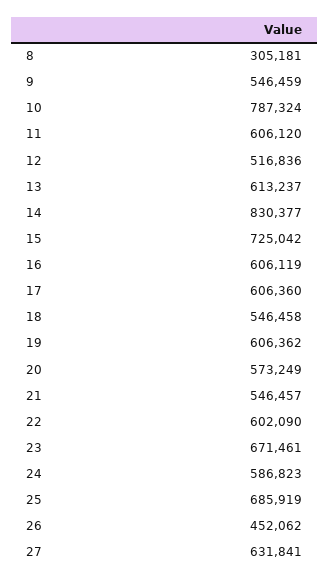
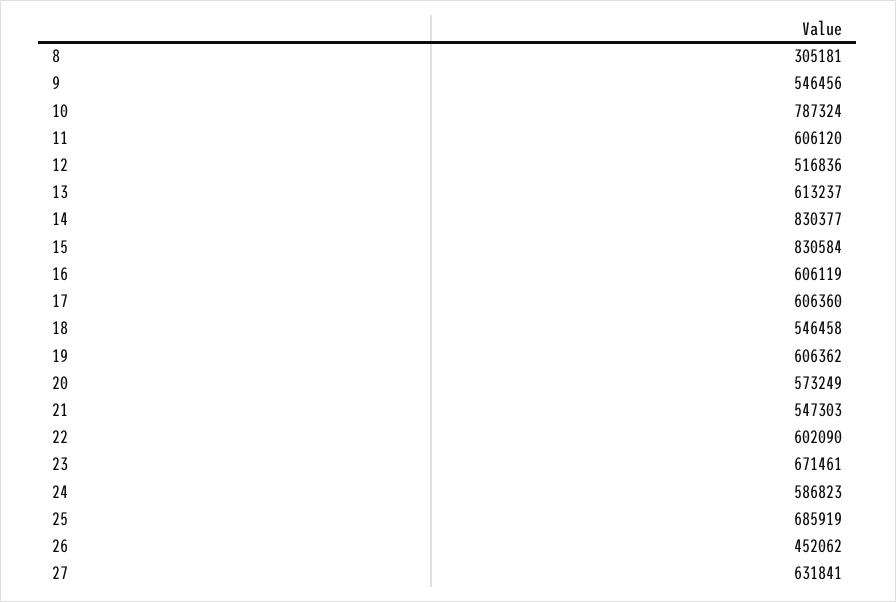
  {
    "8": 305181,
-   "9": 546459,
+   "9": 546456,
    "10": 787324,
    "11": 606120,
    "12": 516836,
    "13": 613237,
    "14": 830377,
-   "15": 725042,
+   "15": 830584,
    "16": 606119,
    "17": 606360,
    "18": 546458,
    "19": 606362,
    "20": 573249,
-   "21": 546457,
+   "21": 547303,
    "22": 602090,
    "23": 671461,
    "24": 586823,
    "25": 685919,
    "26": 452062,
    "27": 631841
  }

